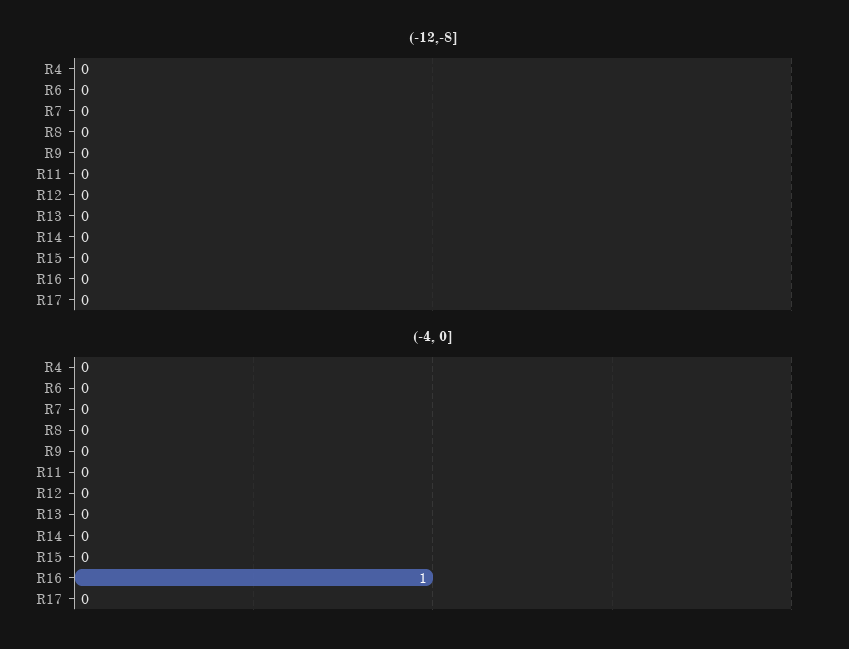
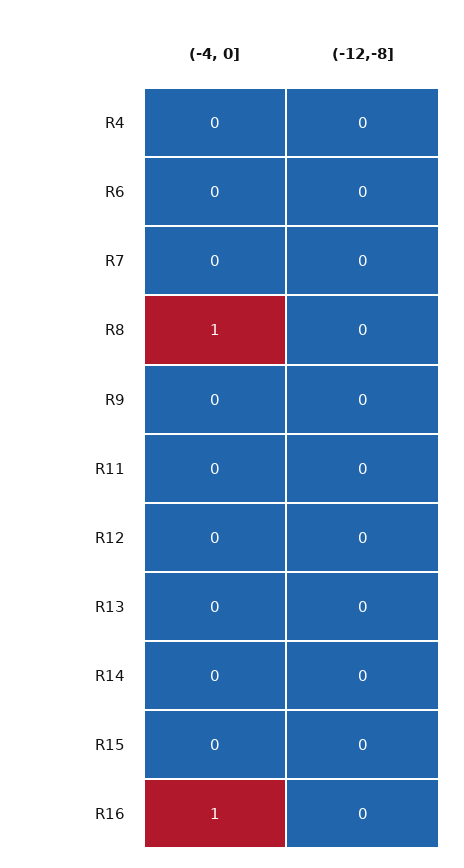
  {
    "(-12,-8]": {
      "R4": 0,
      "R6": 0,
      "R7": 0,
      "R8": 0,
      "R9": 0,
      "R11": 0,
      "R12": 0,
      "R13": 0,
      "R14": 0,
      "R15": 0,
-     "R16": 0,
+     "R16": 0
-     "R17": 0
    },
    "(-4, 0]": {
      "R4": 0,
      "R6": 0,
      "R7": 0,
-     "R8": 0,
+     "R8": 1,
      "R9": 0,
      "R11": 0,
      "R12": 0,
      "R13": 0,
      "R14": 0,
      "R15": 0,
-     "R16": 1,
+     "R16": 1
-     "R17": 0
    }
  }

